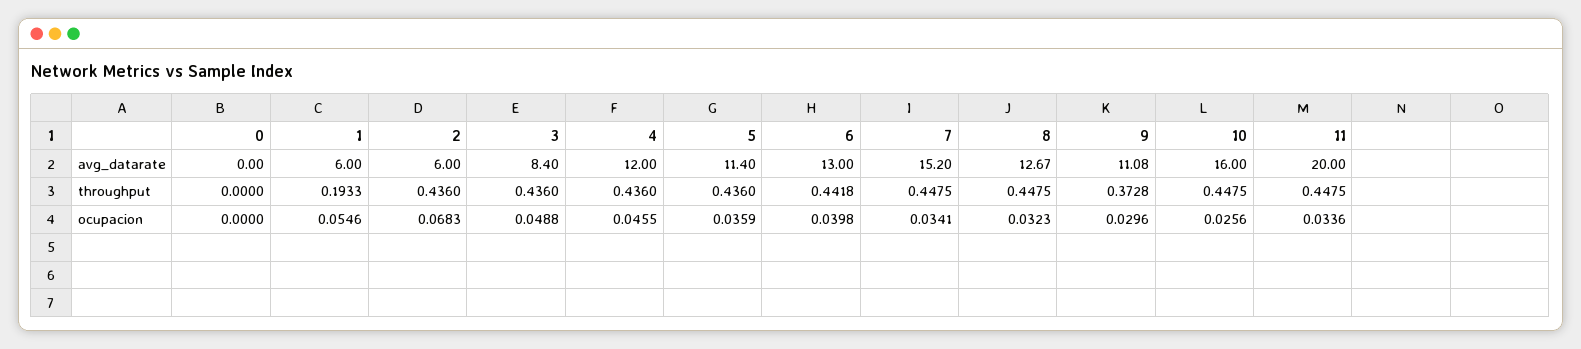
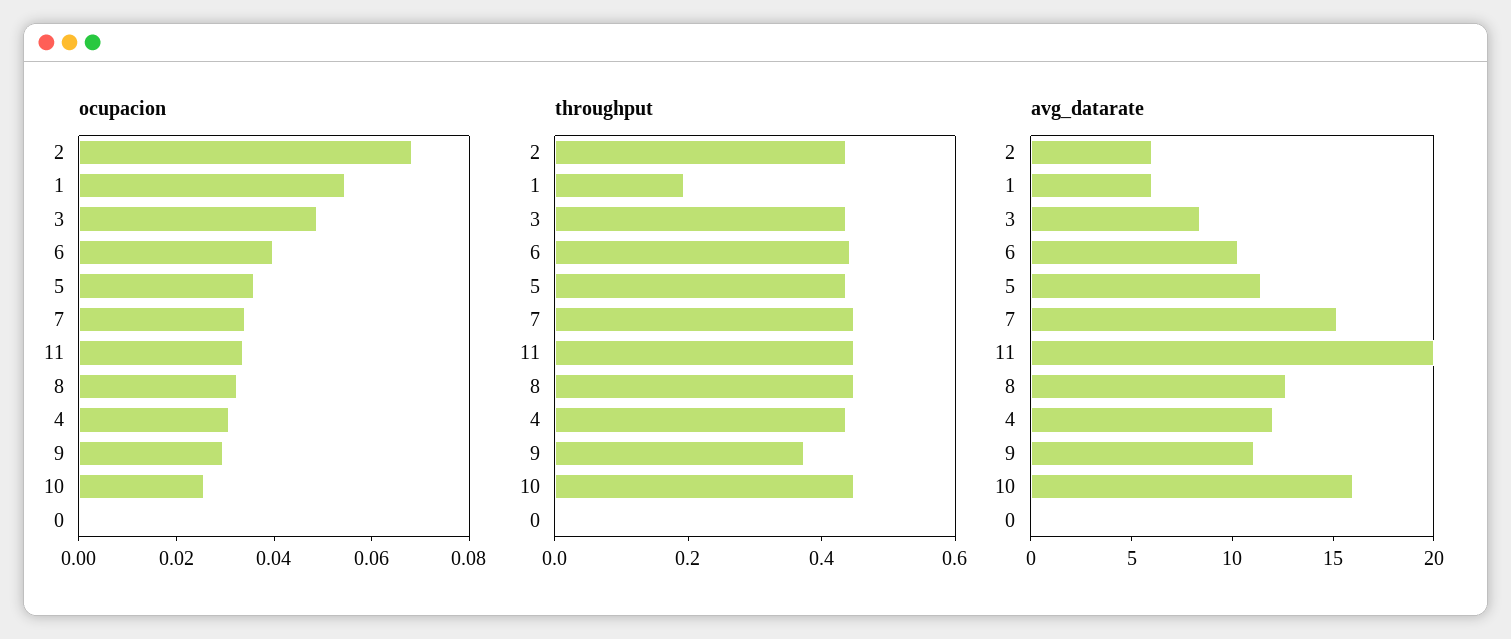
  {
    "avg_datarate": {
      "0": 0,
      "1": 6,
      "2": 6,
      "3": 8.4,
      "4": 12,
      "5": 11.4,
-     "6": 13,
+     "6": 10,
      "7": 15.2,
      "8": 12.67,
      "9": 11.08,
      "10": 16,
      "11": 20
    },
    "throughput": {
      "0": 0,
      "1": 0.1933,
      "2": 0.436,
      "3": 0.436,
      "4": 0.436,
      "5": 0.436,
      "6": 0.4418,
      "7": 0.4475,
      "8": 0.4475,
      "9": 0.3728,
      "10": 0.4475,
      "11": 0.4475
    },
    "ocupacion": {
      "0": 0,
      "1": 0.0546,
      "2": 0.0683,
      "3": 0.0488,
-     "4": 0.0455,
+     "4": 0.03,
      "5": 0.0359,
      "6": 0.0398,
      "7": 0.0341,
      "8": 0.0323,
      "9": 0.0296,
      "10": 0.0256,
      "11": 0.0336
    }
  }

